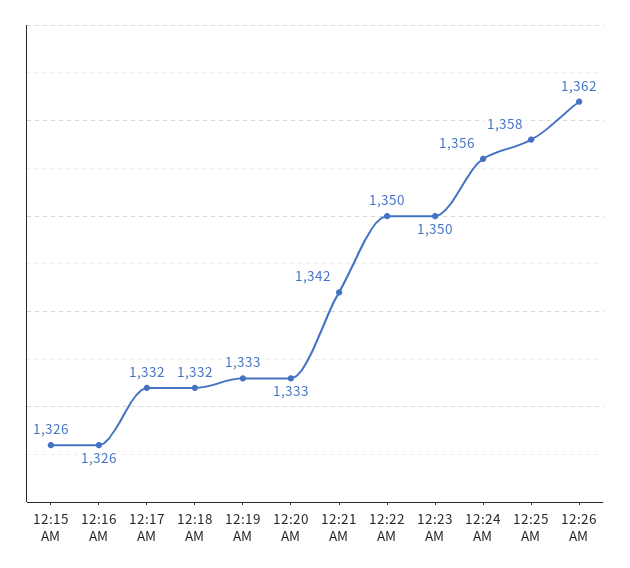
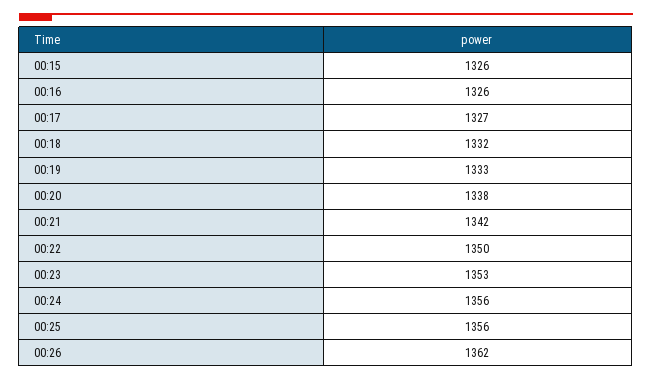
  {
    "12:15 AM": 1326,
    "12:16 AM": 1326,
-   "12:17 AM": 1332,
+   "12:17 AM": 1327,
    "12:18 AM": 1332,
    "12:19 AM": 1333,
-   "12:20 AM": 1333,
+   "12:20 AM": 1338,
    "12:21 AM": 1342,
    "12:22 AM": 1350,
-   "12:23 AM": 1350,
+   "12:23 AM": 1353,
    "12:24 AM": 1356,
-   "12:25 AM": 1358,
+   "12:25 AM": 1356,
    "12:26 AM": 1362
  }

